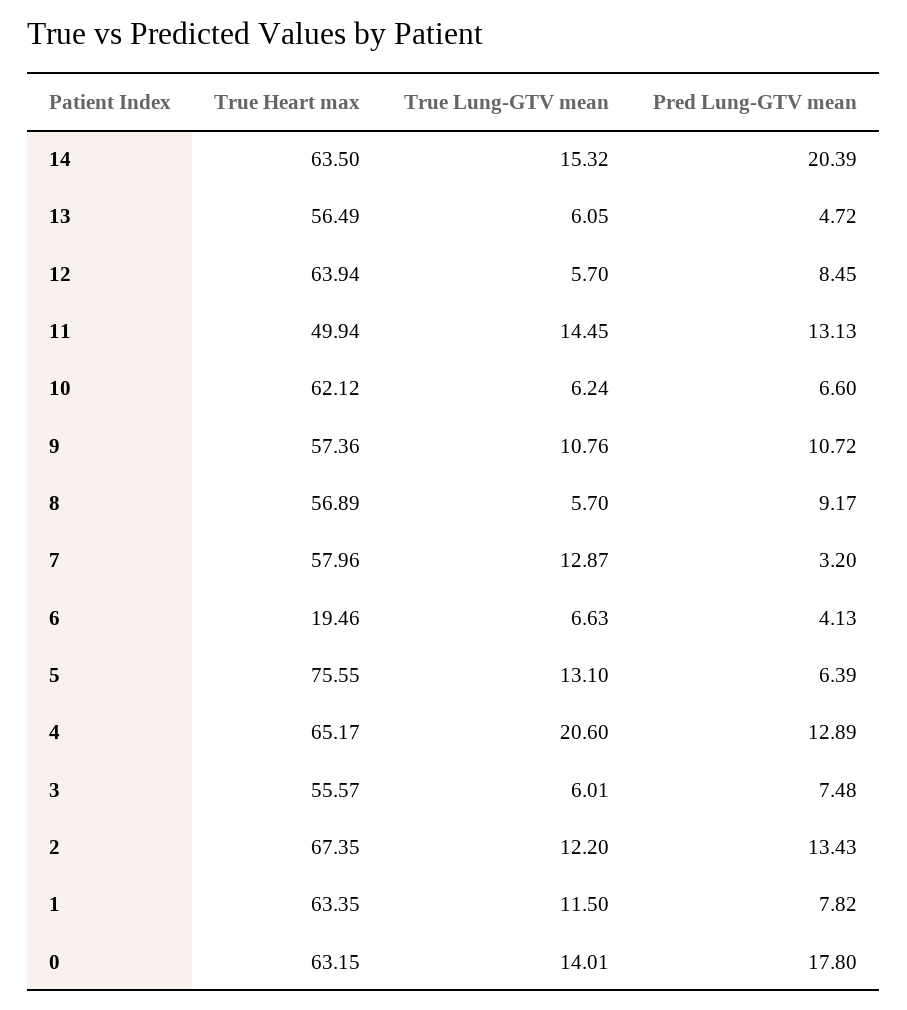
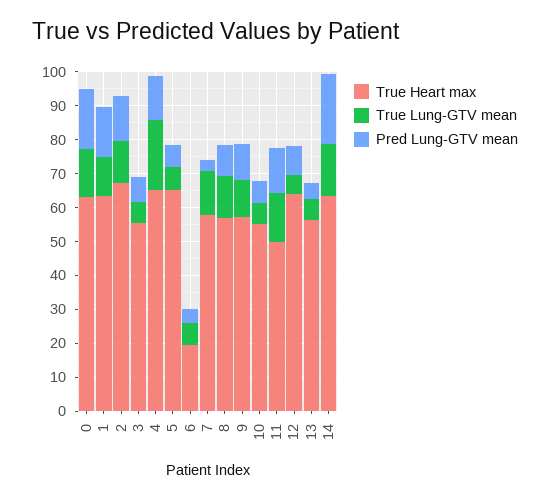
  {
    "True Heart max": {
      "14": 63.5,
      "13": 56.49,
      "12": 63.94,
      "11": 49.94,
-     "10": 62.12,
+     "10": 55,
      "9": 57.36,
      "8": 56.89,
      "7": 57.96,
      "6": 19.46,
-     "5": 75.55,
+     "5": 65,
      "4": 65.17,
      "3": 55.57,
      "2": 67.35,
      "1": 63.35,
      "0": 63.15
    },
    "True Lung-GTV mean": {
      "14": 15.32,
      "13": 6.05,
      "12": 5.7,
      "11": 14.45,
      "10": 6.24,
      "9": 10.76,
-     "8": 5.7,
+     "8": 12.5,
      "7": 12.87,
      "6": 6.63,
-     "5": 13.1,
+     "5": 7.5,
      "4": 20.6,
      "3": 6.01,
      "2": 12.2,
      "1": 11.5,
      "0": 14.01
    },
    "Pred Lung-GTV mean": {
      "14": 20.39,
      "13": 4.72,
      "12": 8.45,
      "11": 13.13,
      "10": 6.6,
      "9": 10.72,
      "8": 9.17,
      "7": 3.2,
      "6": 4.13,
      "5": 6.39,
      "4": 12.89,
      "3": 7.48,
      "2": 13.43,
-     "1": 7.82,
+     "1": 15,
      "0": 17.8
    }
  }

